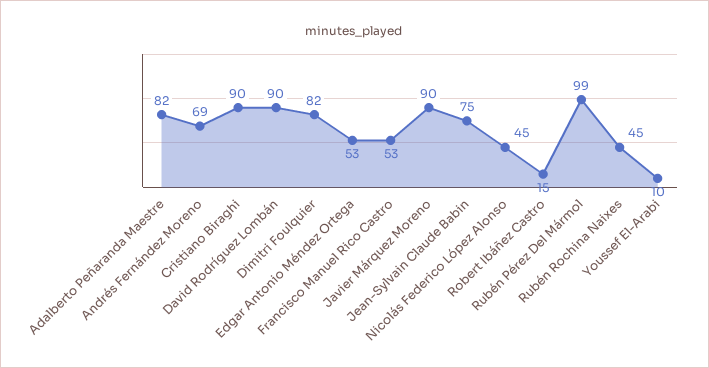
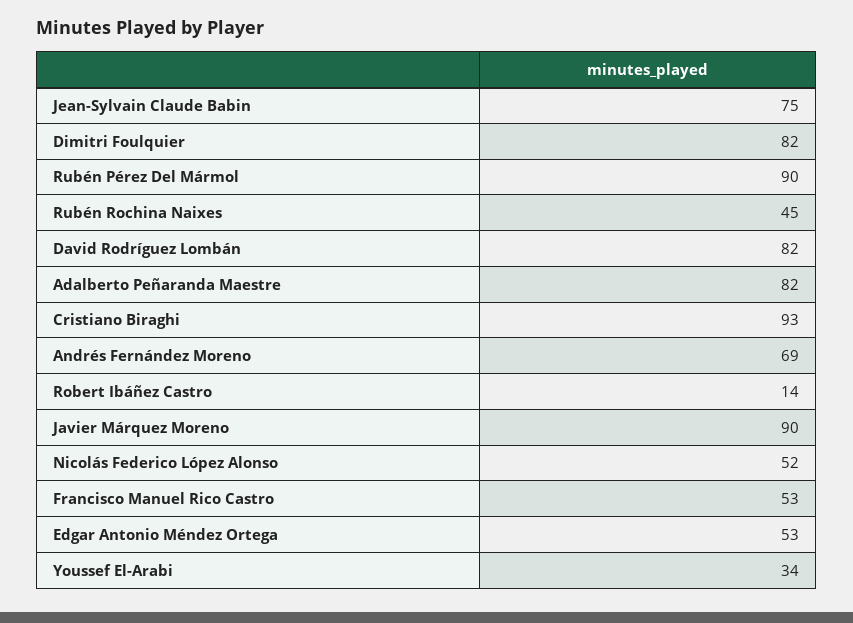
  {
    "Adalberto Peñaranda Maestre": 82,
    "Andrés Fernández Moreno": 69,
-   "Cristiano Biraghi": 90,
+   "Cristiano Biraghi": 93,
-   "David Rodríguez Lombán": 90,
+   "David Rodríguez Lombán": 82,
    "Dimitri Foulquier": 82,
    "Edgar Antonio Méndez Ortega": 53,
    "Francisco Manuel Rico Castro": 53,
    "Javier Márquez Moreno": 90,
    "Jean-Sylvain Claude Babin": 75,
-   "Nicolás Federico López Alonso": 45,
+   "Nicolás Federico López Alonso": 52,
-   "Robert Ibáñez Castro": 15,
+   "Robert Ibáñez Castro": 14,
-   "Rubén Pérez Del Mármol": 99,
+   "Rubén Pérez Del Mármol": 90,
    "Rubén Rochina Naixes": 45,
-   "Youssef El-Arabi": 10
+   "Youssef El-Arabi": 34
  }

